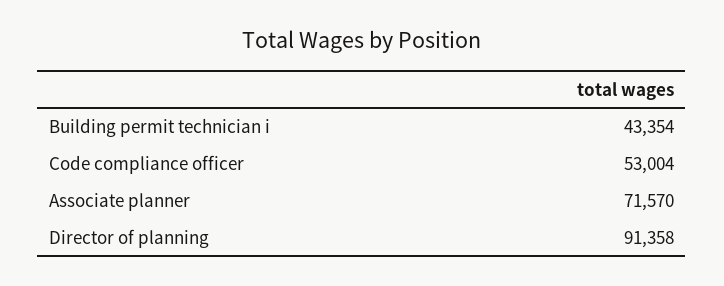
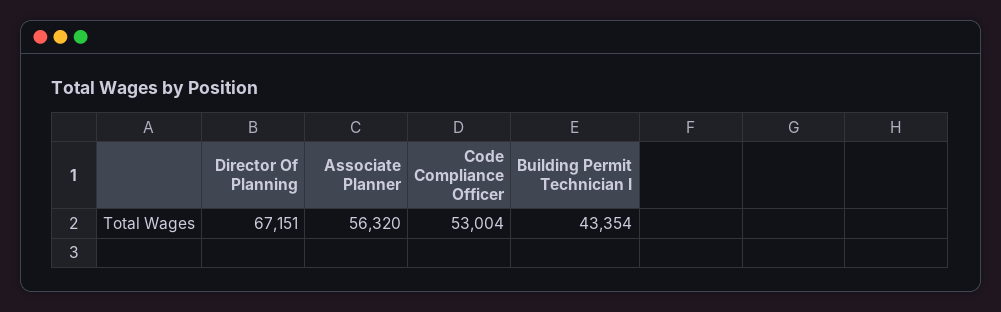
  {
    "Building permit technician i": 43354,
    "Code compliance officer": 53004,
-   "Associate planner": 71570,
+   "Associate planner": 56320,
-   "Director of planning": 91358
+   "Director of planning": 67151
  }

